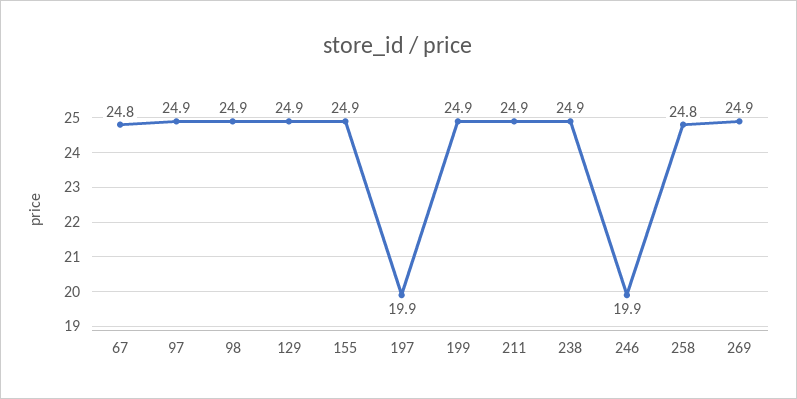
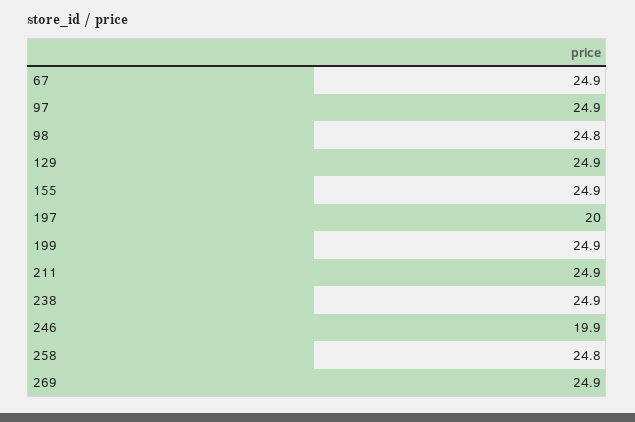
  {
-   "67": 24.8,
+   "67": 24.9,
    "97": 24.9,
-   "98": 24.9,
+   "98": 24.8,
    "129": 24.9,
    "155": 24.9,
-   "197": 19.9,
+   "197": 20,
    "199": 24.9,
    "211": 24.9,
    "238": 24.9,
    "246": 19.9,
    "258": 24.8,
    "269": 24.9
  }

